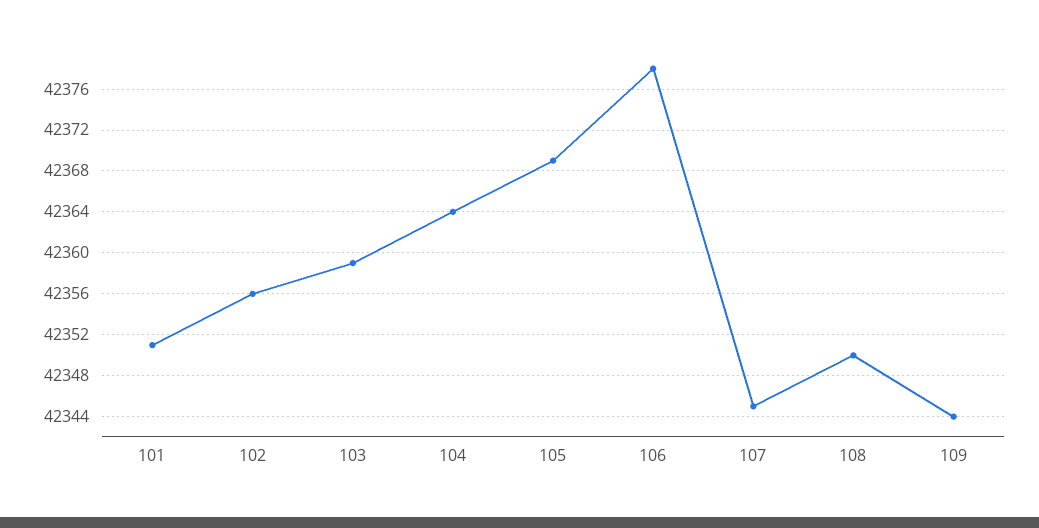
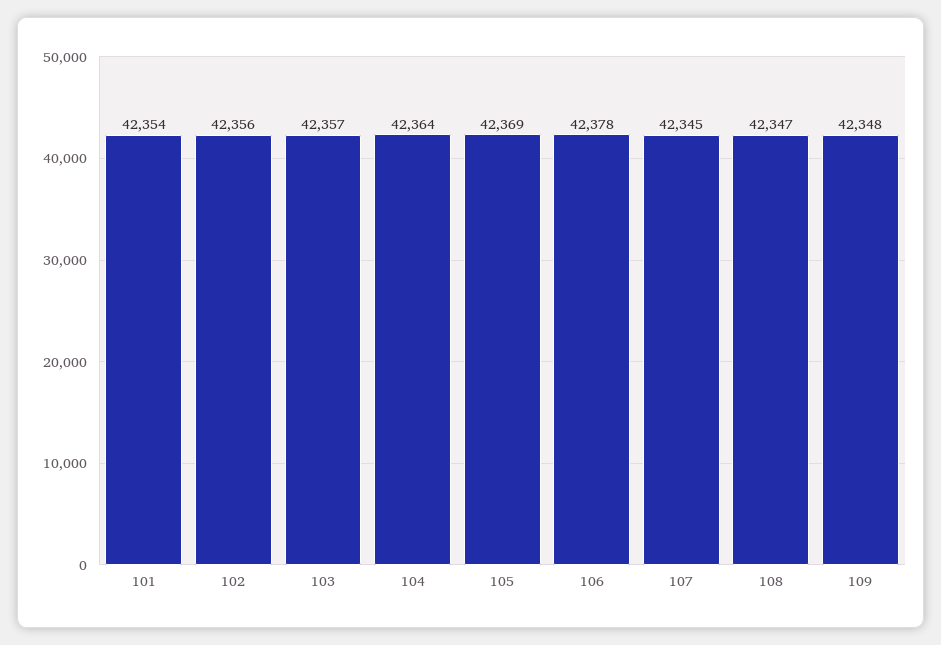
  {
-   "101": 42351,
+   "101": 42354,
    "102": 42356,
-   "103": 42359,
+   "103": 42357,
    "104": 42364,
    "105": 42369,
    "106": 42378,
    "107": 42345,
-   "108": 42350,
+   "108": 42347,
-   "109": 42344
+   "109": 42348
  }

